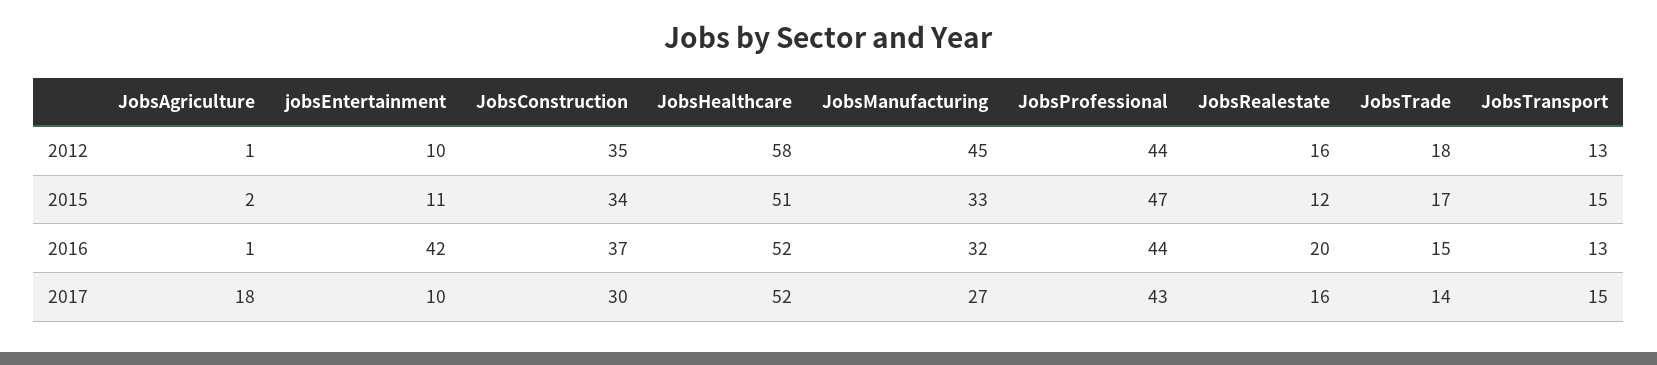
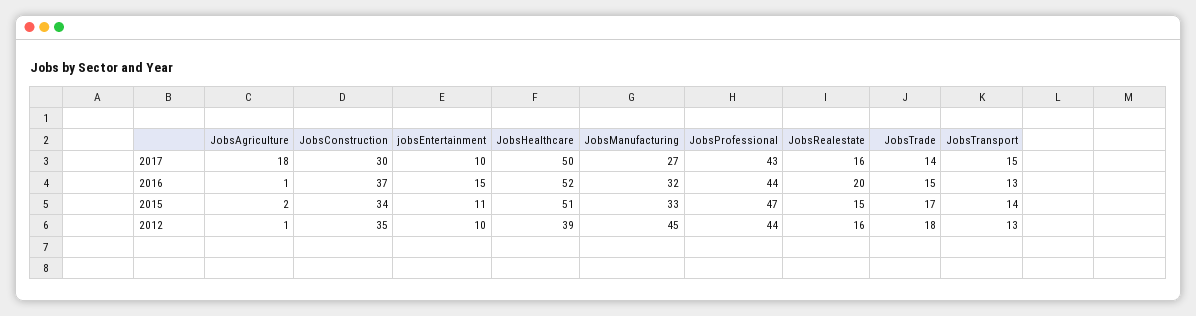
  {
    "JobsAgriculture": {
      "2012": 1,
      "2015": 2,
      "2016": 1,
      "2017": 18
    },
    "jobsEntertainment": {
      "2012": 10,
      "2015": 11,
-     "2016": 42,
+     "2016": 15,
      "2017": 10
    },
    "JobsConstruction": {
      "2012": 35,
      "2015": 34,
      "2016": 37,
      "2017": 30
    },
    "JobsHealthcare": {
-     "2012": 58,
+     "2012": 39,
      "2015": 51,
      "2016": 52,
-     "2017": 52
+     "2017": 50
    },
    "JobsManufacturing": {
      "2012": 45,
      "2015": 33,
      "2016": 32,
      "2017": 27
    },
    "JobsProfessional": {
      "2012": 44,
      "2015": 47,
      "2016": 44,
      "2017": 43
    },
    "JobsRealestate": {
      "2012": 16,
-     "2015": 12,
+     "2015": 15,
      "2016": 20,
      "2017": 16
    },
    "JobsTrade": {
      "2012": 18,
      "2015": 17,
      "2016": 15,
      "2017": 14
    },
    "JobsTransport": {
      "2012": 13,
-     "2015": 15,
+     "2015": 14,
      "2016": 13,
      "2017": 15
    }
  }

